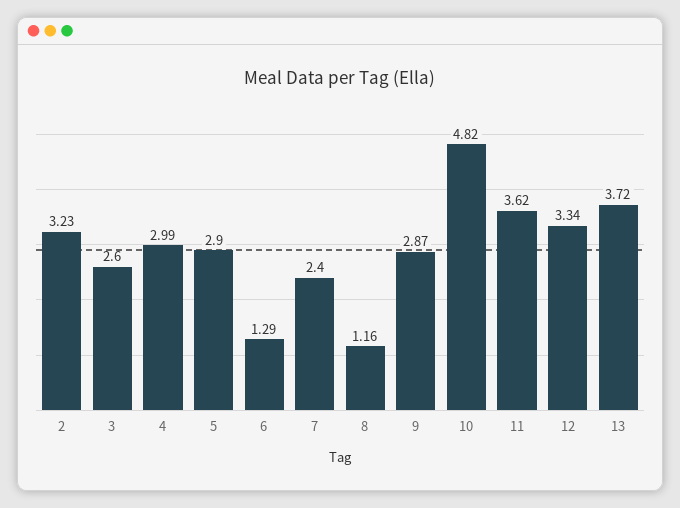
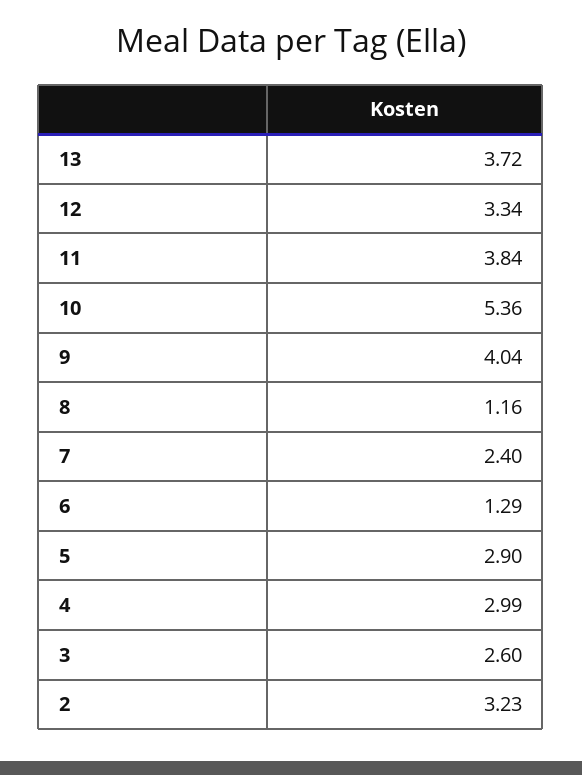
  {
    "2": 3.23,
    "3": 2.6,
    "4": 2.99,
    "5": 2.9,
    "6": 1.29,
    "7": 2.4,
    "8": 1.16,
-   "9": 2.87,
+   "9": 4.04,
-   "10": 4.82,
+   "10": 5.36,
-   "11": 3.62,
+   "11": 3.84,
    "12": 3.34,
    "13": 3.72
  }

